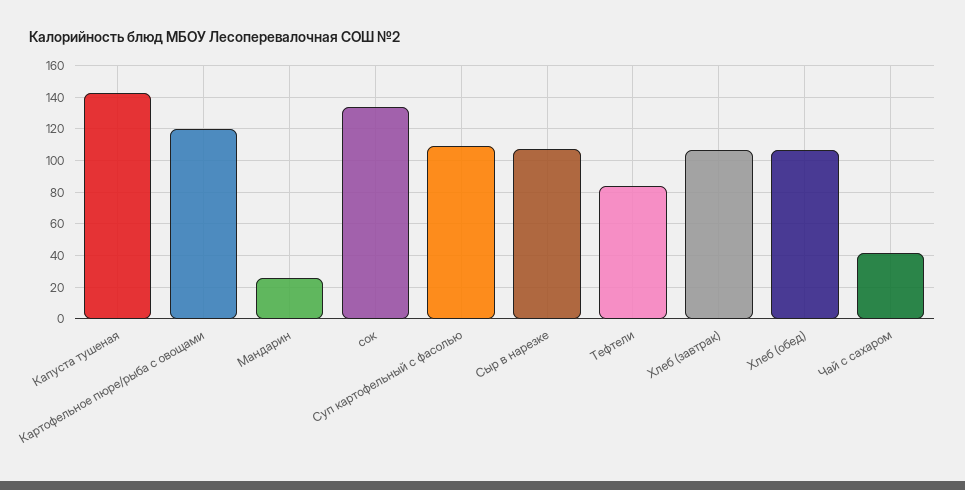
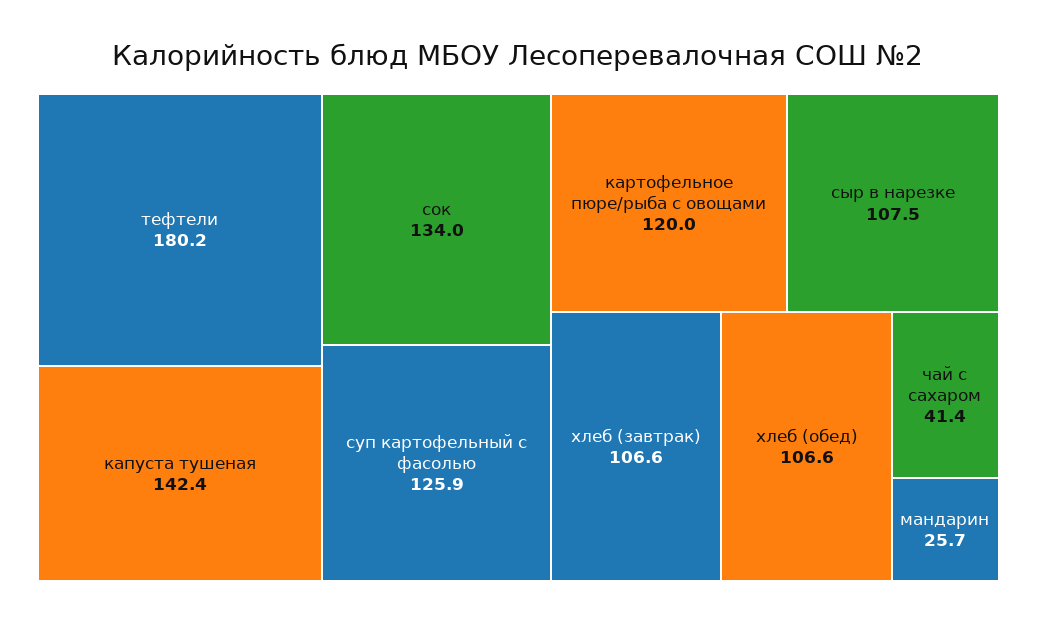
  {
    "Капуста тушеная": 142.4,
    "Картофельное пюре/рыба с овощами": 120,
    "Мандарин": 25.7,
    "сок": 134,
-   "Суп картофельный с фасолью": 110,
+   "Суп картофельный с фасолью": 125.9,
    "Сыр в нарезке": 107.5,
-   "Тефтели": 85,
+   "Тефтели": 180.2,
    "Хлеб (завтрак)": 106.6,
    "Хлеб (обед)": 106.6,
    "Чай с сахаром": 41.4
  }

